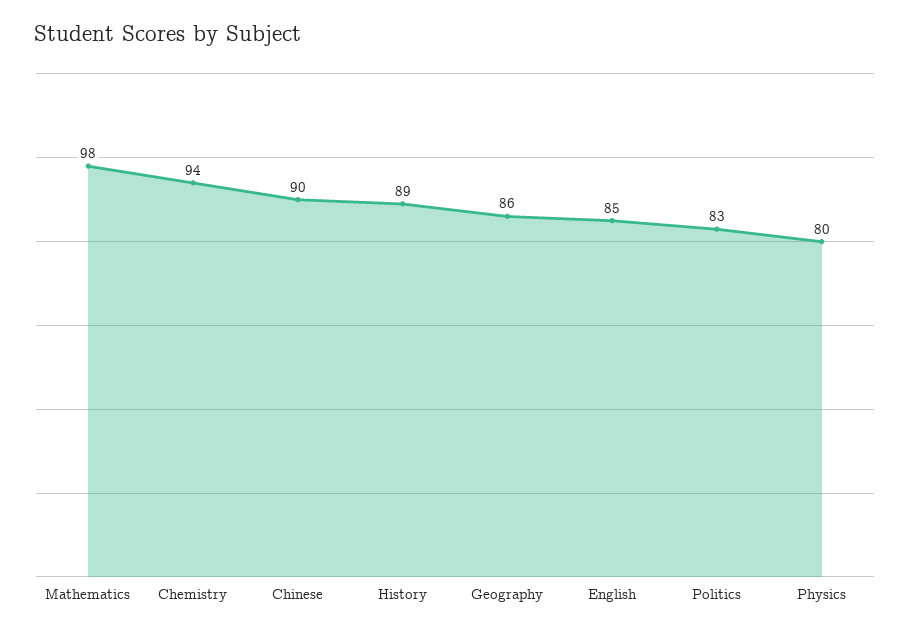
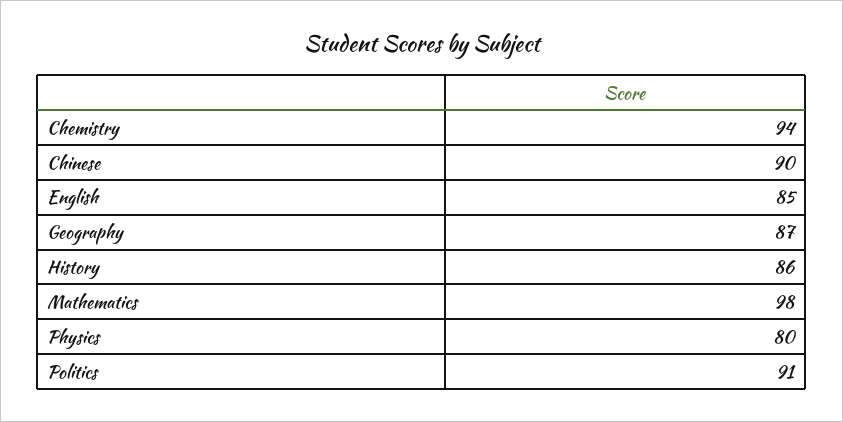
  {
    "Mathematics": 98,
    "Chemistry": 94,
    "Chinese": 90,
-   "History": 89,
+   "History": 86,
-   "Geography": 86,
+   "Geography": 87,
    "English": 85,
-   "Politics": 83,
+   "Politics": 91,
    "Physics": 80
  }

